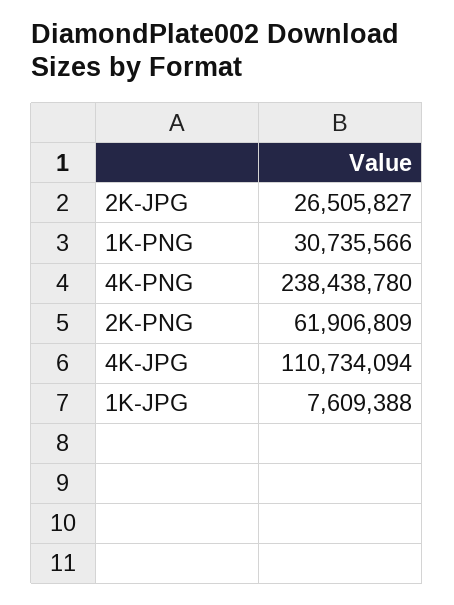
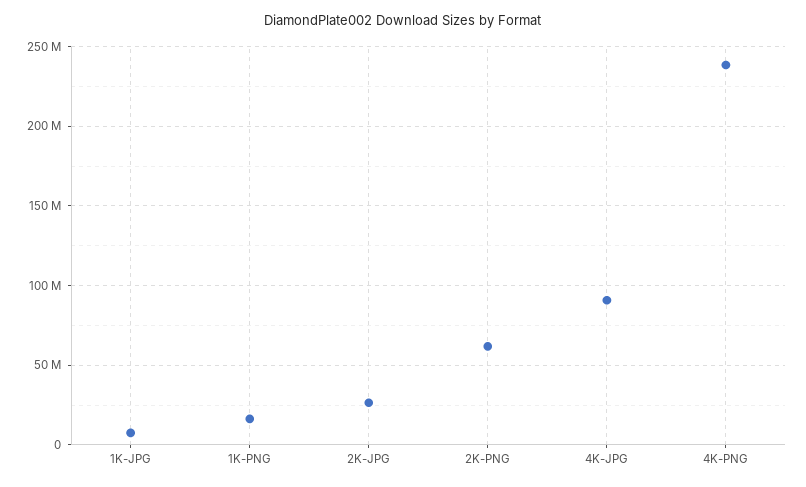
  {
    "2K-JPG": 26505827,
-   "1K-PNG": 30735566,
+   "1K-PNG": 15000000,
    "4K-PNG": 238438780,
    "2K-PNG": 61906809,
-   "4K-JPG": 110734094,
+   "4K-JPG": 90000000,
    "1K-JPG": 7609388
  }

